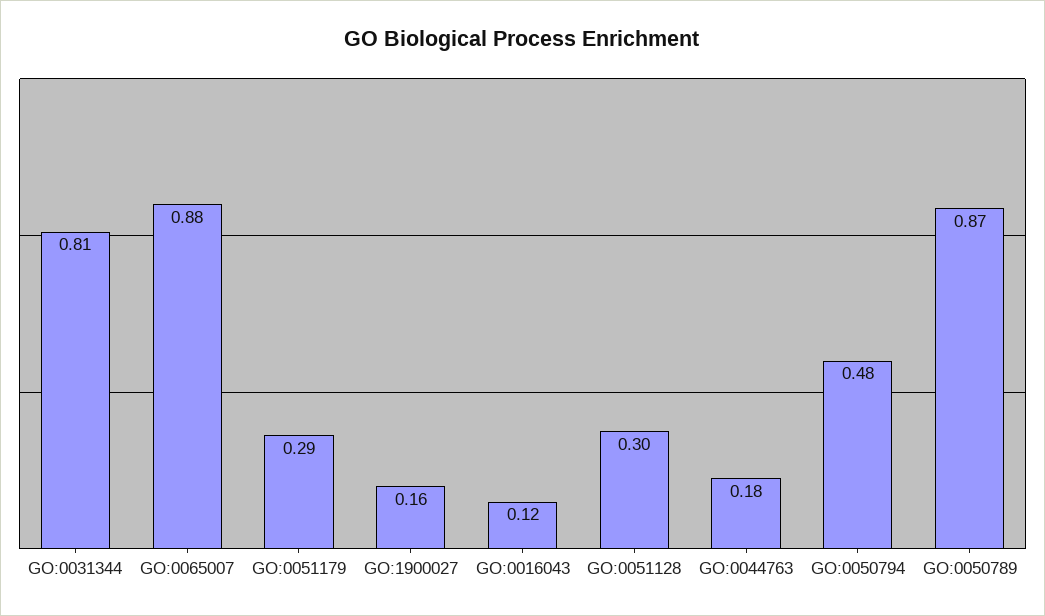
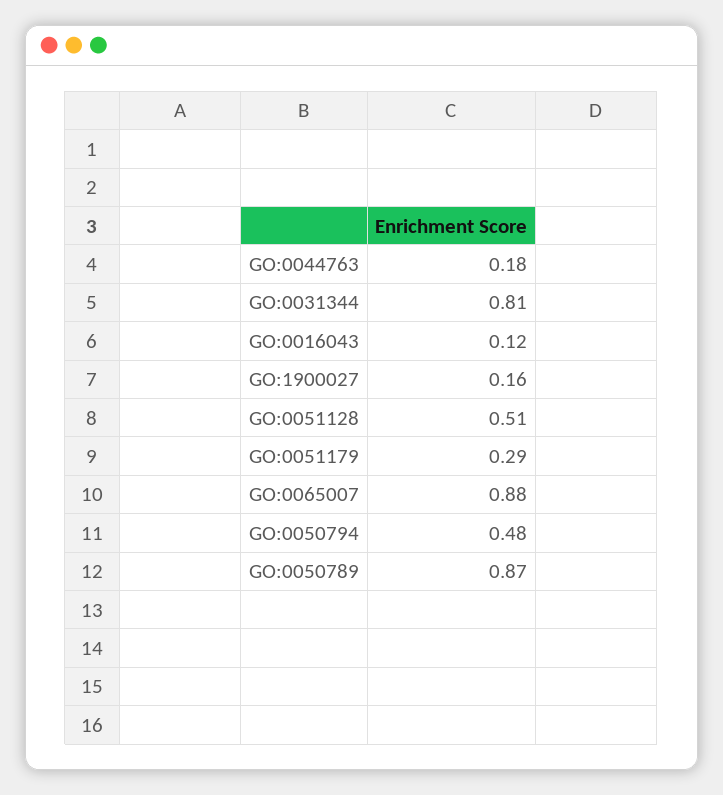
  {
    "GO:0031344": 0.81,
    "GO:0065007": 0.88,
    "GO:0051179": 0.29,
    "GO:1900027": 0.16,
    "GO:0016043": 0.12,
-   "GO:0051128": 0.3,
+   "GO:0051128": 0.51,
    "GO:0044763": 0.18,
    "GO:0050794": 0.48,
    "GO:0050789": 0.87
  }

